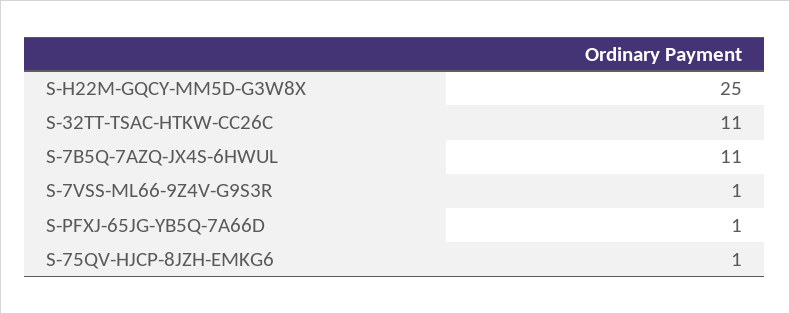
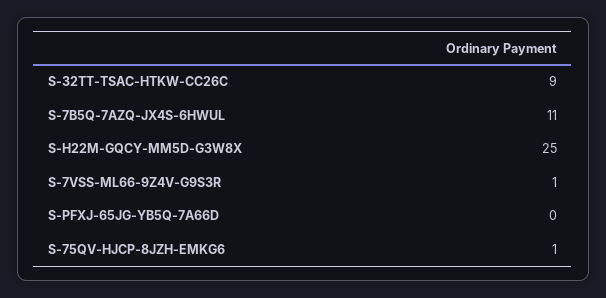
  {
    "S-H22M-GQCY-MM5D-G3W8X": 25,
-   "S-32TT-TSAC-HTKW-CC26C": 11,
+   "S-32TT-TSAC-HTKW-CC26C": 9,
    "S-7B5Q-7AZQ-JX4S-6HWUL": 11,
    "S-7VSS-ML66-9Z4V-G9S3R": 1,
-   "S-PFXJ-65JG-YB5Q-7A66D": 1,
+   "S-PFXJ-65JG-YB5Q-7A66D": 0,
    "S-75QV-HJCP-8JZH-EMKG6": 1
  }

